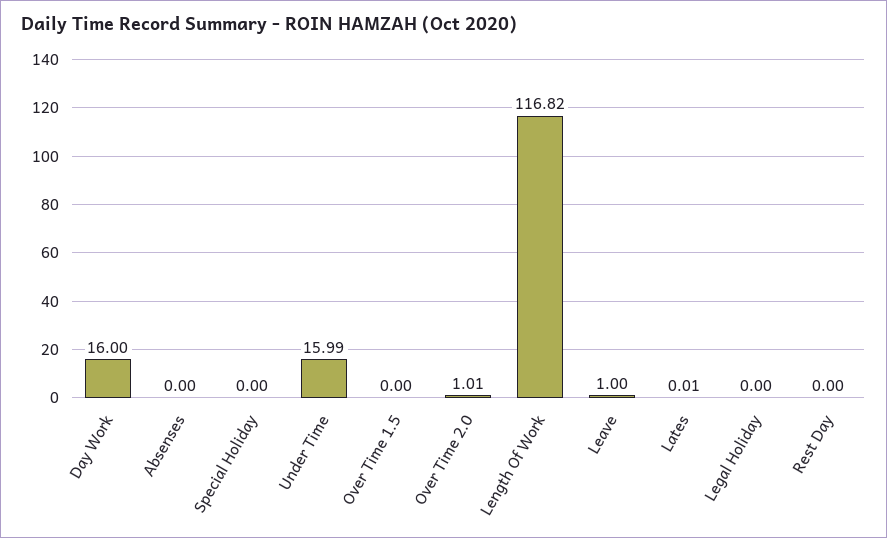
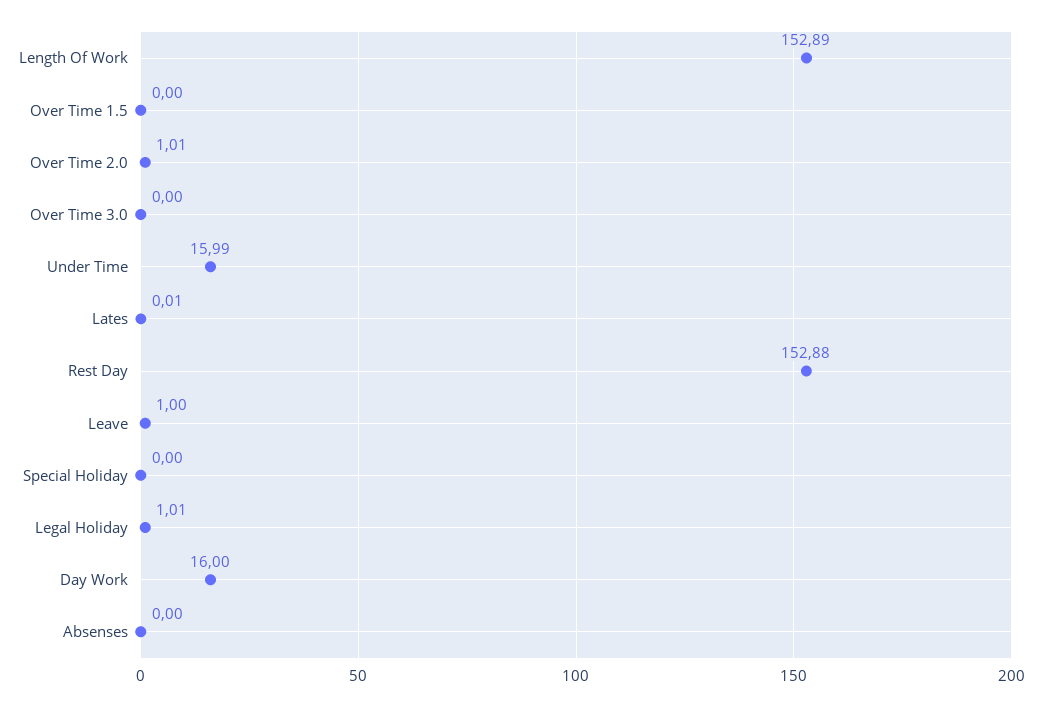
  {
    "Day Work": 16,
    "Absenses": 0,
    "Special Holiday": 0,
    "Under Time": 15.99,
    "Over Time 1.5": 0,
    "Over Time 2.0": 1.01,
-   "Length Of Work": 116.82,
+   "Length Of Work": 152.89,
    "Leave": 1,
    "Lates": 0.01,
-   "Legal Holiday": 0,
+   "Legal Holiday": 1.01,
-   "Rest Day": 0
+   "Rest Day": 152.88,
+   "Over Time 3.0": 0
  }

